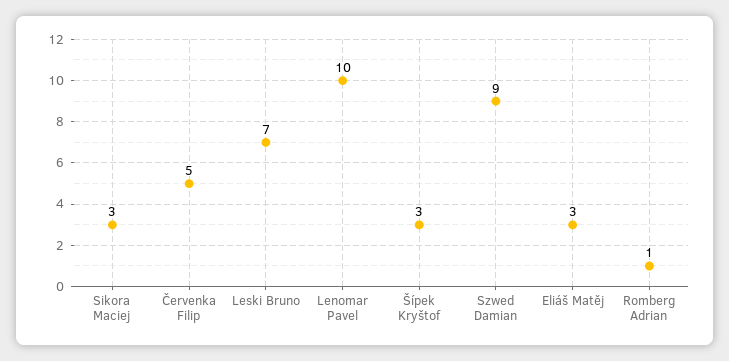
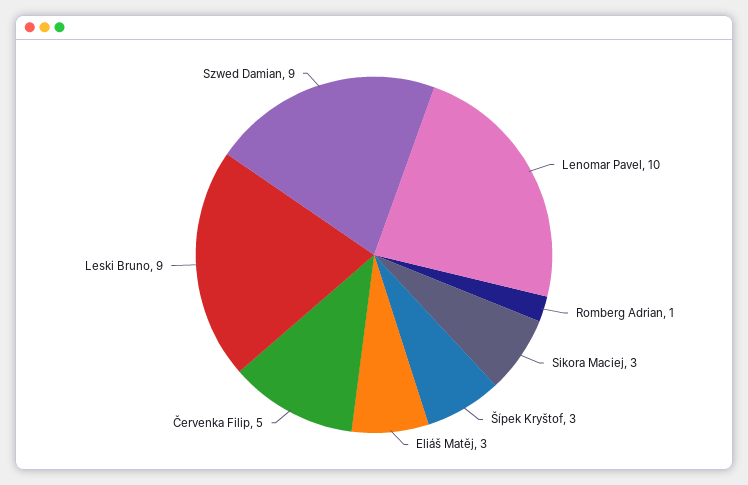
  {
    "Sikora Maciej": 3,
    "Červenka Filip": 5,
-   "Leski Bruno": 7,
+   "Leski Bruno": 9,
    "Lenomar Pavel": 10,
    "Šípek Kryštof": 3,
    "Szwed Damian": 9,
    "Eliáš Matěj": 3,
    "Romberg Adrian": 1
  }

